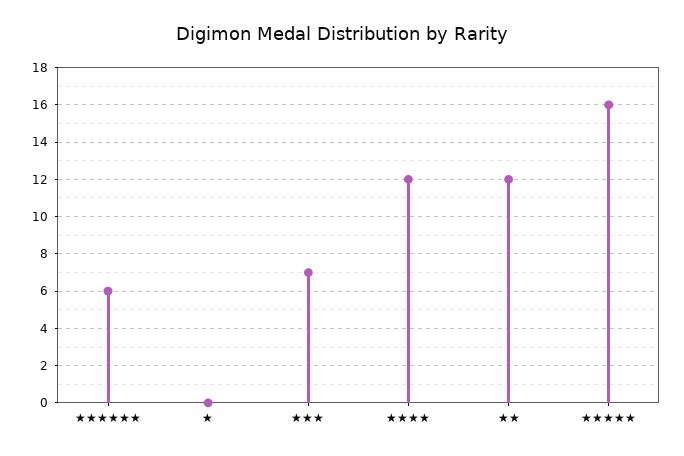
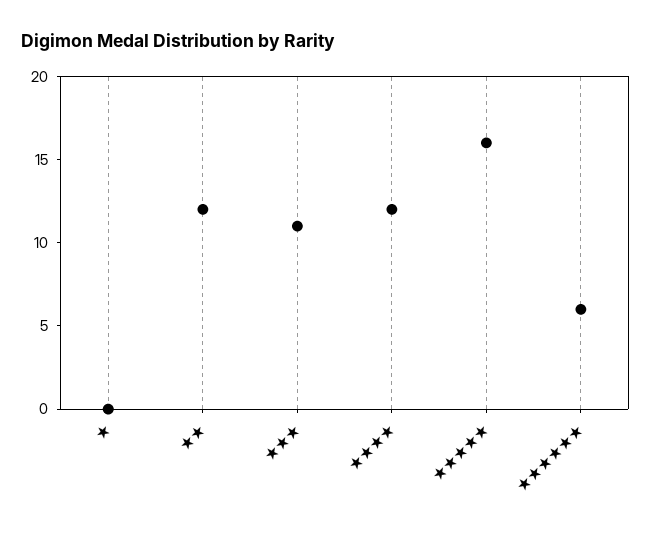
  {
    "★★★★★★": 6,
    "★": 0,
-   "★★★": 7,
+   "★★★": 11,
    "★★★★": 12,
    "★★": 12,
    "★★★★★": 16
  }

